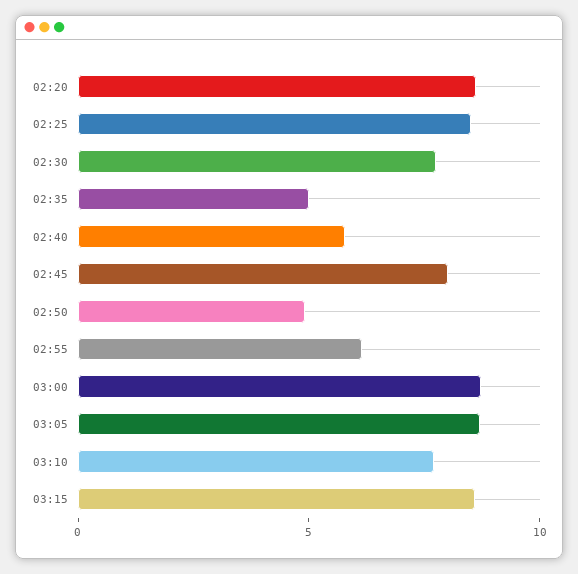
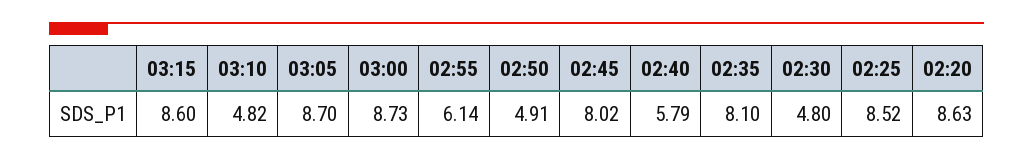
  {
    "02:20": 8.63,
    "02:25": 8.52,
-   "02:30": 8,
+   "02:30": 4.8,
-   "02:35": 5,
+   "02:35": 8.1,
    "02:40": 5.79,
    "02:45": 8.02,
    "02:50": 4.91,
    "02:55": 6.14,
    "03:00": 8.73,
    "03:05": 8.7,
-   "03:10": 8,
+   "03:10": 4.82,
    "03:15": 8.6
  }

